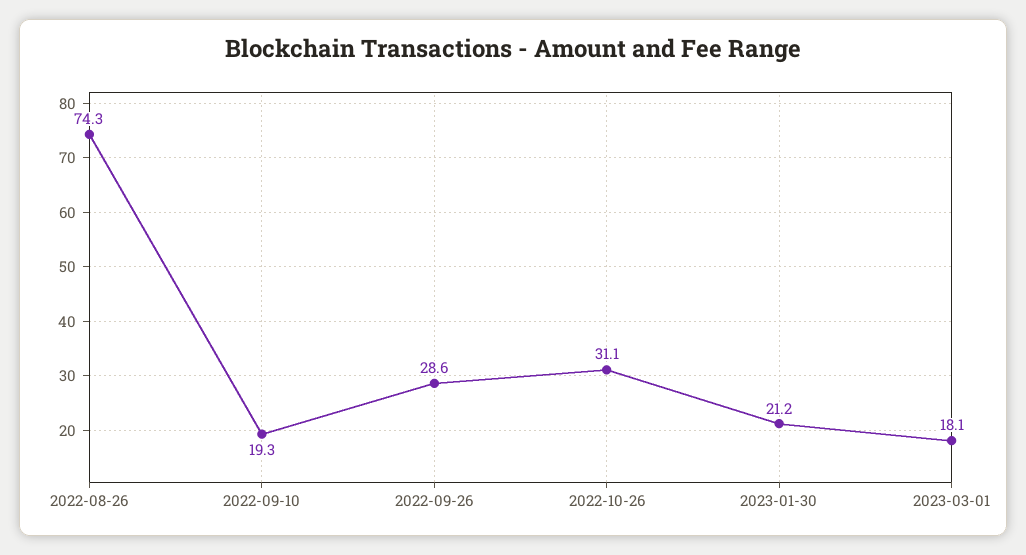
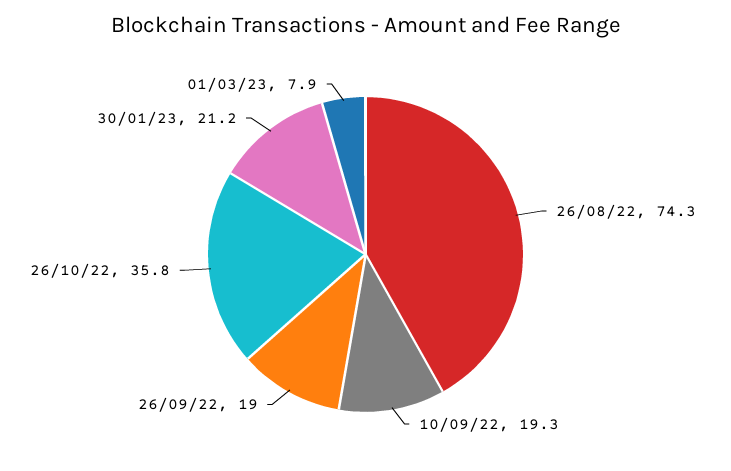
  {
    "2022-08-26": 74.3,
    "2022-09-10": 19.3,
-   "2022-09-26": 28.6,
+   "2022-09-26": 19,
-   "2022-10-26": 31.1,
+   "2022-10-26": 35.8,
    "2023-01-30": 21.2,
-   "2023-03-01": 18.1
+   "2023-03-01": 7.9
  }

